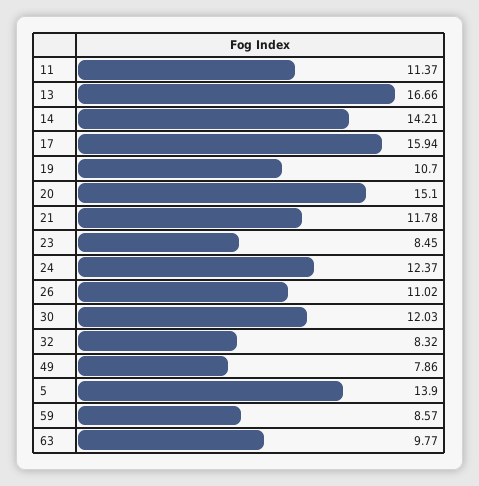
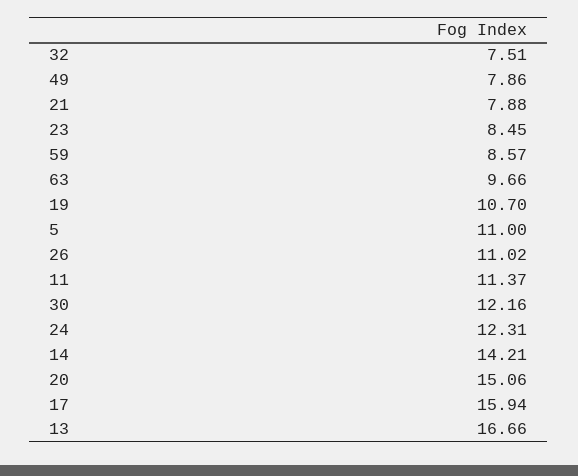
  {
    "11": 11.37,
    "13": 16.66,
    "14": 14.21,
    "17": 15.94,
    "19": 10.7,
-   "20": 15.1,
+   "20": 15.06,
-   "21": 11.78,
+   "21": 7.88,
    "23": 8.45,
-   "24": 12.37,
+   "24": 12.31,
    "26": 11.02,
-   "30": 12.03,
+   "30": 12.16,
-   "32": 8.32,
+   "32": 7.51,
    "49": 7.86,
-   "5": 13.9,
+   "5": 11,
    "59": 8.57,
-   "63": 9.77
+   "63": 9.66
  }

